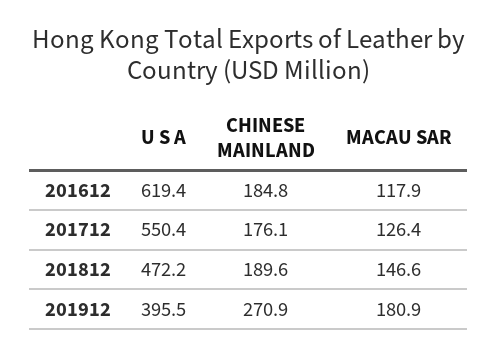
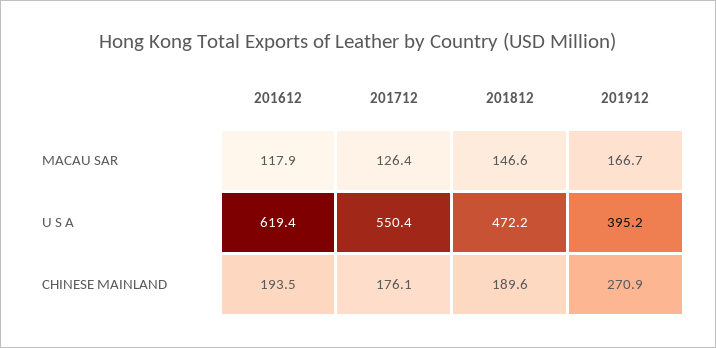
  {
    "U S A": {
      "201612": 619.4,
      "201712": 550.4,
      "201812": 472.2,
-     "201912": 395.5
+     "201912": 395.2
    },
    "CHINESE MAINLAND": {
-     "201612": 184.8,
+     "201612": 193.5,
      "201712": 176.1,
      "201812": 189.6,
      "201912": 270.9
    },
    "MACAU SAR": {
      "201612": 117.9,
      "201712": 126.4,
      "201812": 146.6,
-     "201912": 180.9
+     "201912": 166.7
    }
  }

